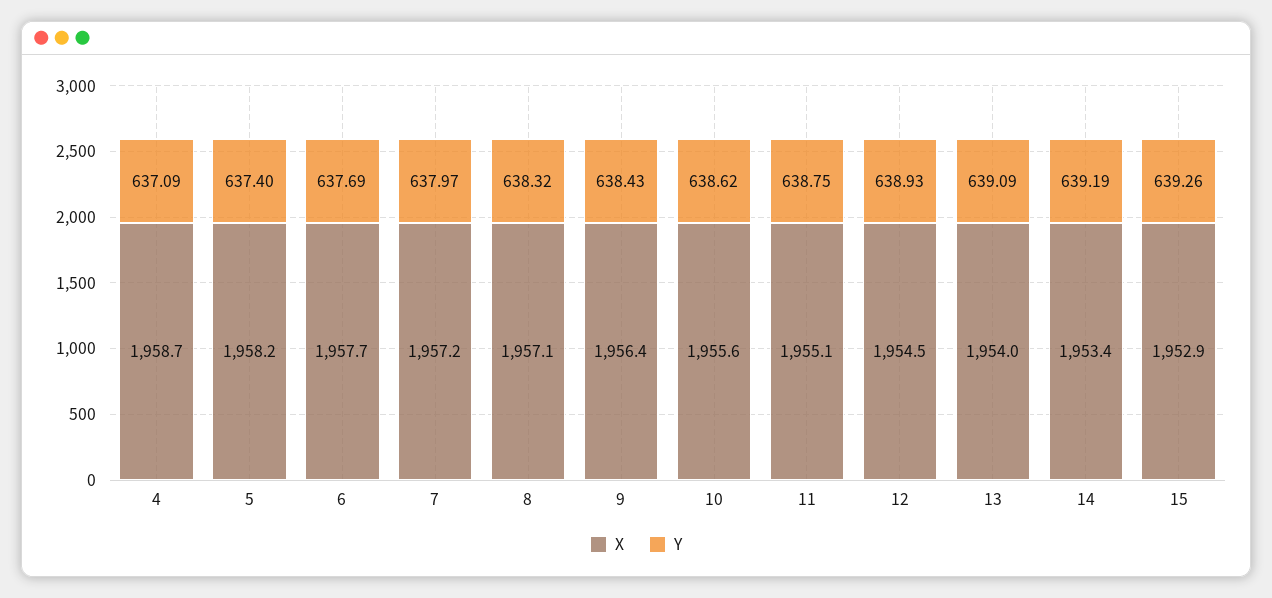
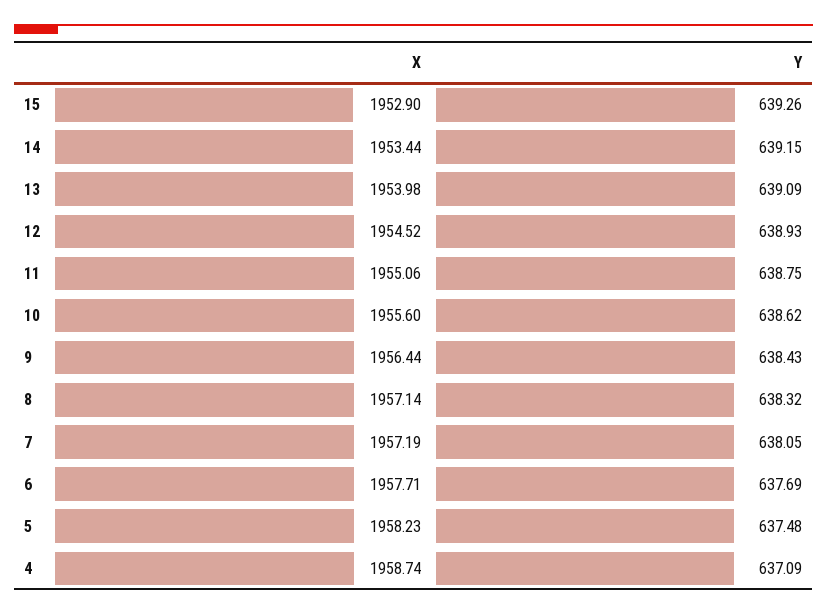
  {
    "X": {
      "4": 1958.74,
      "5": 1958.23,
      "6": 1957.71,
      "7": 1957.19,
      "8": 1957.14,
      "9": 1956.44,
      "10": 1955.6,
      "11": 1955.06,
      "12": 1954.52,
      "13": 1953.98,
      "14": 1953.44,
      "15": 1952.9
    },
    "Y": {
      "4": 637.09,
-     "5": 637.4,
+     "5": 637.48,
      "6": 637.69,
-     "7": 637.97,
+     "7": 638.05,
      "8": 638.32,
      "9": 638.43,
      "10": 638.62,
      "11": 638.75,
      "12": 638.93,
      "13": 639.09,
-     "14": 639.19,
+     "14": 639.15,
      "15": 639.26
    }
  }

